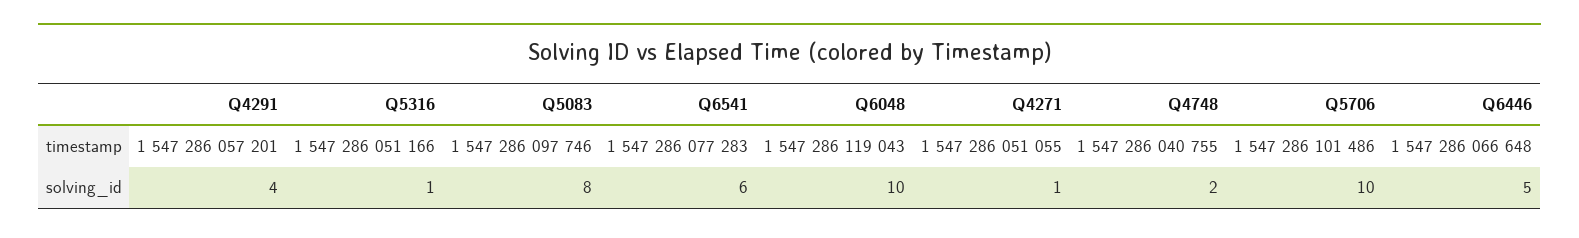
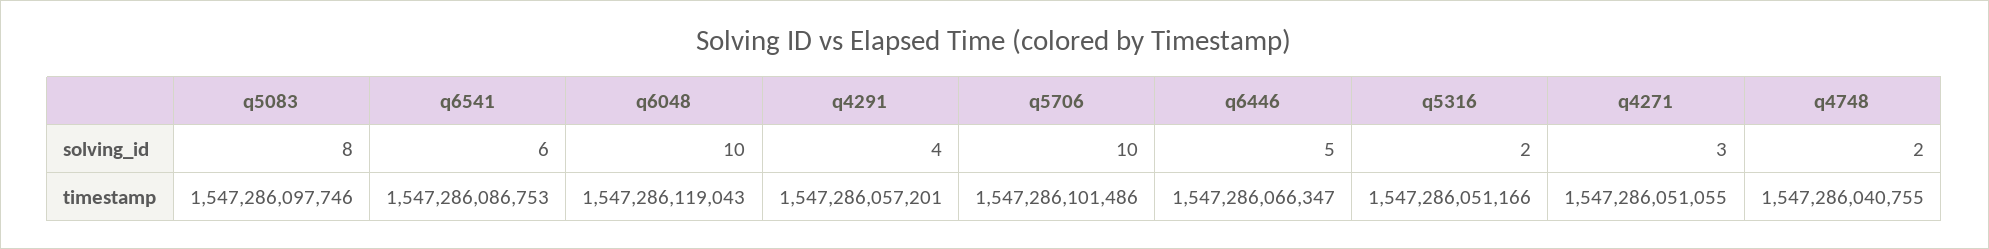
  {
    "Q4291": {
      "timestamp": 1547286057201,
      "solving_id": 4
    },
    "Q5316": {
      "timestamp": 1547286051166,
-     "solving_id": 1
+     "solving_id": 2
    },
    "Q5083": {
      "timestamp": 1547286097746,
      "solving_id": 8
    },
    "Q6541": {
-     "timestamp": 1547286077283,
+     "timestamp": 1547286086753,
      "solving_id": 6
    },
    "Q6048": {
      "timestamp": 1547286119043,
      "solving_id": 10
    },
    "Q4271": {
      "timestamp": 1547286051055,
-     "solving_id": 1
+     "solving_id": 3
    },
    "Q4748": {
      "timestamp": 1547286040755,
      "solving_id": 2
    },
    "Q5706": {
      "timestamp": 1547286101486,
      "solving_id": 10
    },
    "Q6446": {
-     "timestamp": 1547286066648,
+     "timestamp": 1547286066347,
      "solving_id": 5
    }
  }

